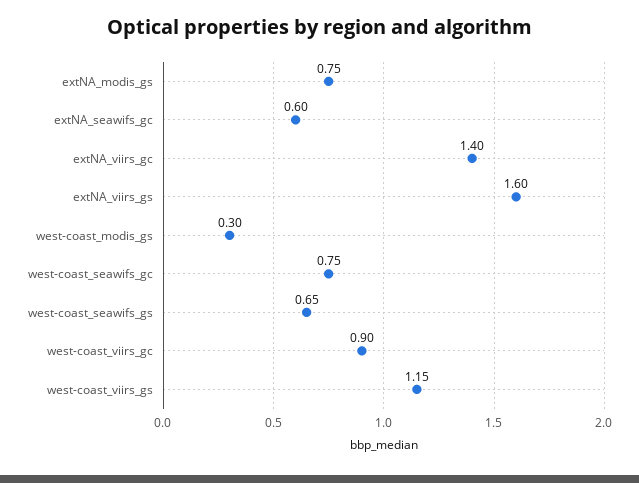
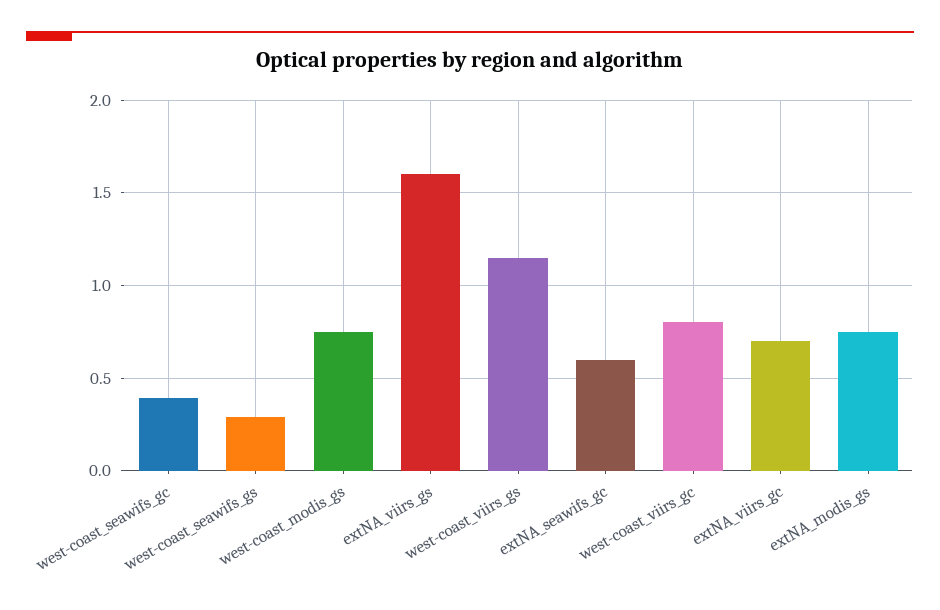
  {
    "extNA_modis_gs": 0.75,
    "extNA_seawifs_gc": 0.6,
-   "extNA_viirs_gc": 1.4,
+   "extNA_viirs_gc": 0.7,
    "extNA_viirs_gs": 1.6,
-   "west-coast_modis_gs": 0.3,
+   "west-coast_modis_gs": 0.75,
-   "west-coast_seawifs_gc": 0.75,
+   "west-coast_seawifs_gc": 0.4,
-   "west-coast_seawifs_gs": 0.65,
+   "west-coast_seawifs_gs": 0.3,
-   "west-coast_viirs_gc": 0.9,
+   "west-coast_viirs_gc": 0.8,
    "west-coast_viirs_gs": 1.15
  }

